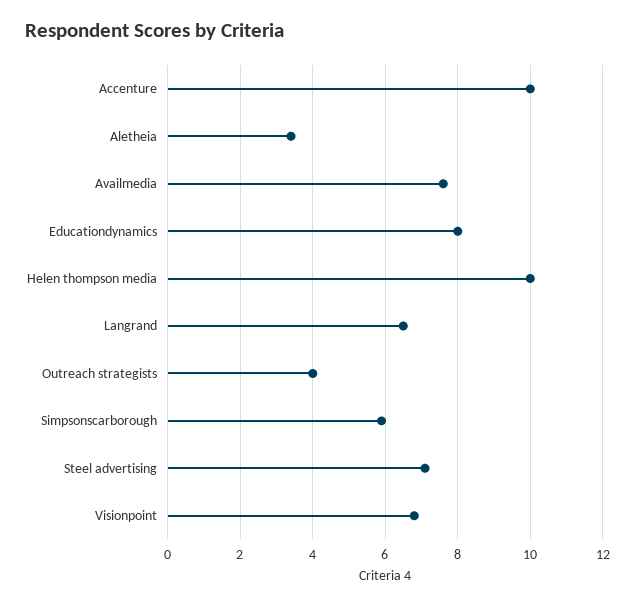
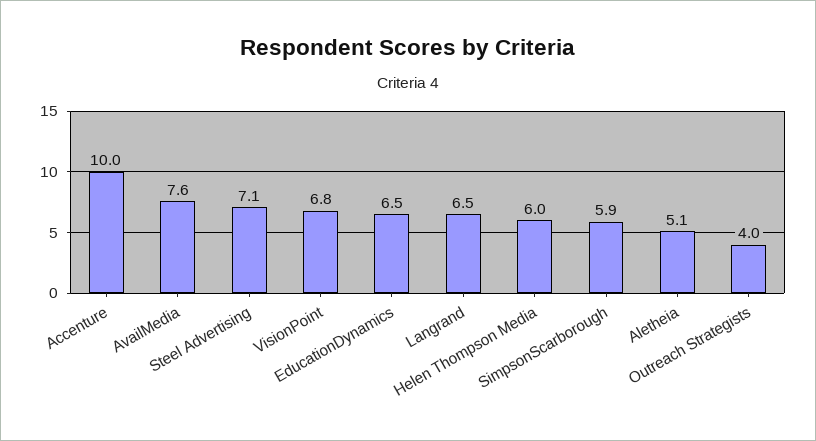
  {
    "Accenture": 10,
-   "Aletheia": 3.5,
+   "Aletheia": 5.1,
    "Availmedia": 7.6,
-   "Educationdynamics": 8,
+   "Educationdynamics": 6.5,
-   "Helen thompson media": 10,
+   "Helen thompson media": 6,
    "Langrand": 6.5,
    "Outreach strategists": 4,
    "Simpsonscarborough": 5.9,
    "Steel advertising": 7.1,
    "Visionpoint": 6.8
  }

